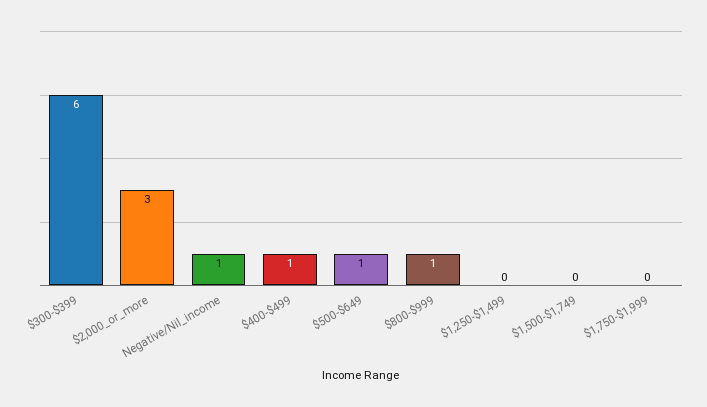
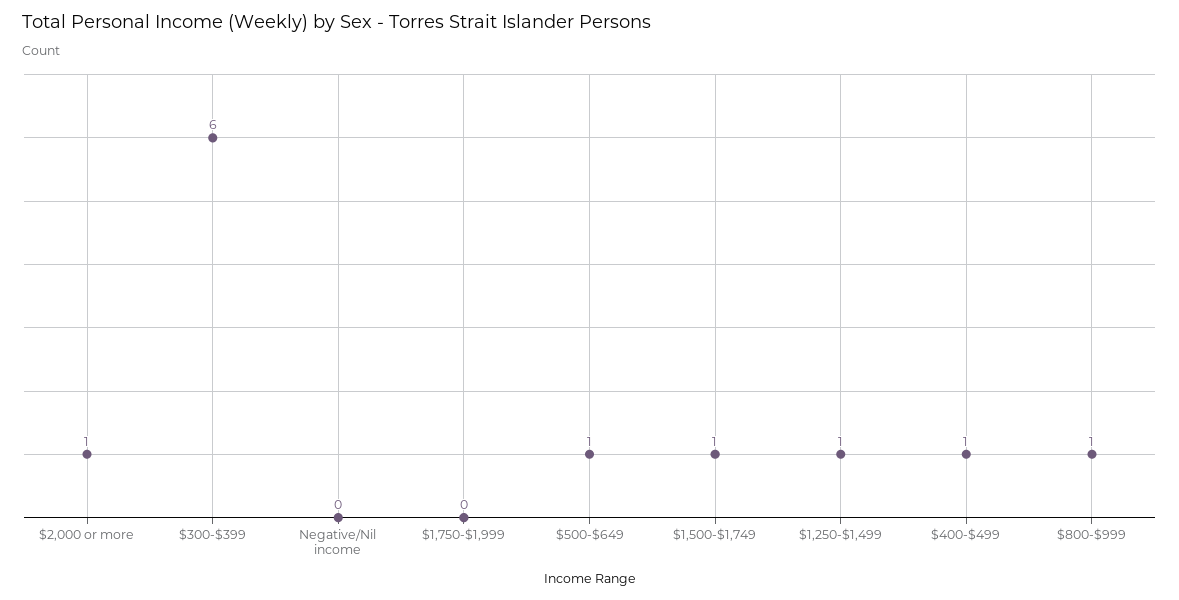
  {
    "$300-$399": 6,
-   "$2,000_or_more": 3,
+   "$2,000_or_more": 1,
-   "Negative/Nil_income": 1,
+   "Negative/Nil_income": 0,
    "$400-$499": 1,
    "$500-$649": 1,
    "$800-$999": 1,
-   "$1,250-$1,499": 0,
+   "$1,250-$1,499": 1,
-   "$1,500-$1,749": 0,
+   "$1,500-$1,749": 1,
    "$1,750-$1,999": 0
  }

